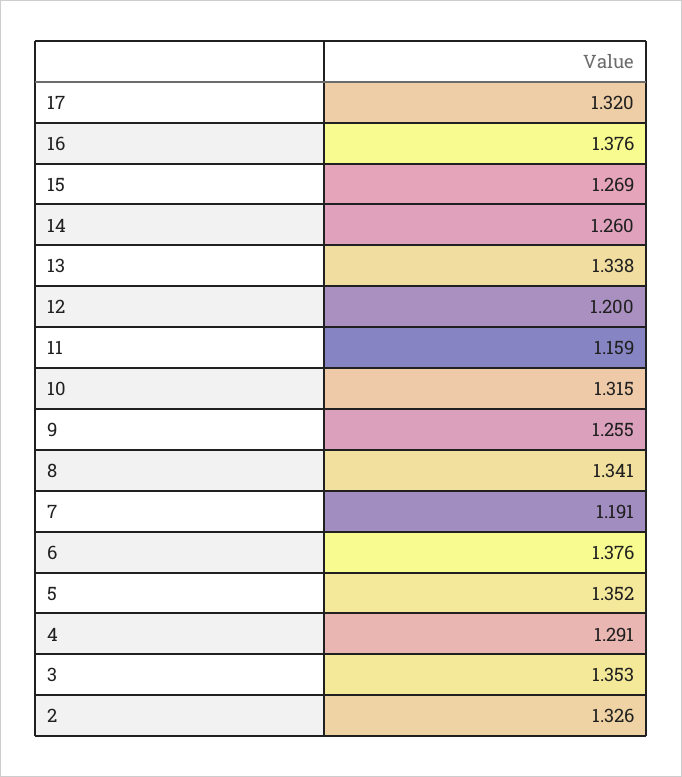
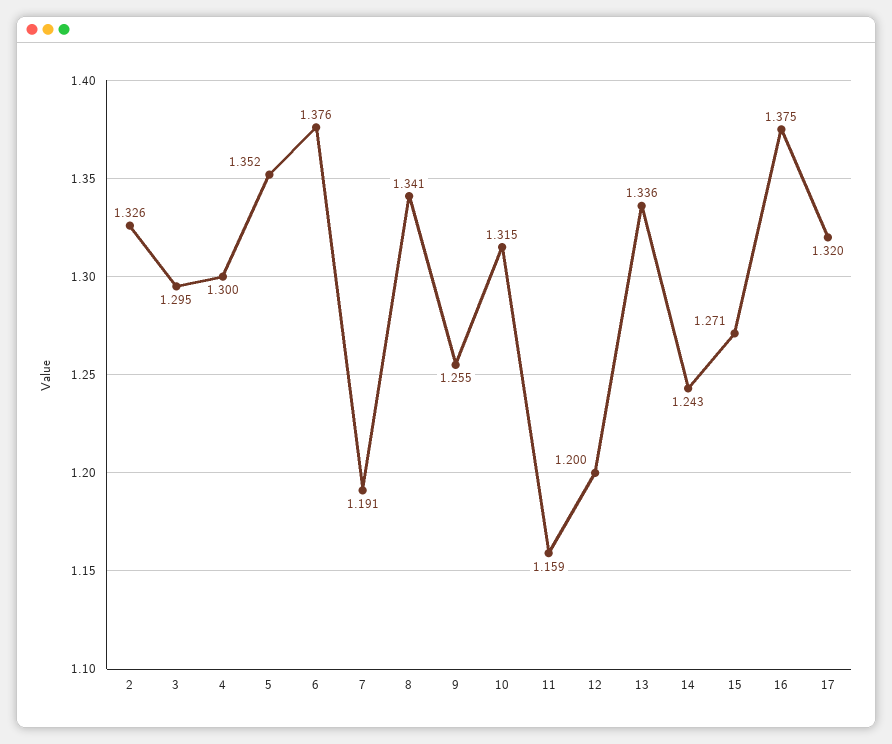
  {
    "17": 1.32,
-   "16": 1.376,
+   "16": 1.375,
-   "15": 1.269,
+   "15": 1.271,
-   "14": 1.26,
+   "14": 1.243,
-   "13": 1.338,
+   "13": 1.336,
    "12": 1.2,
    "11": 1.159,
    "10": 1.315,
    "9": 1.255,
    "8": 1.341,
    "7": 1.191,
    "6": 1.376,
    "5": 1.352,
-   "4": 1.291,
+   "4": 1.3,
-   "3": 1.353,
+   "3": 1.295,
    "2": 1.326
  }

